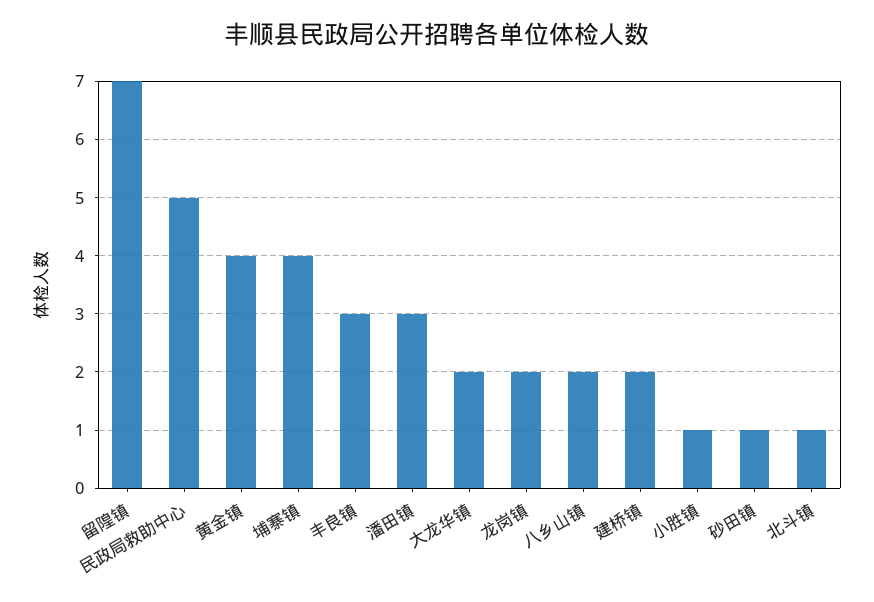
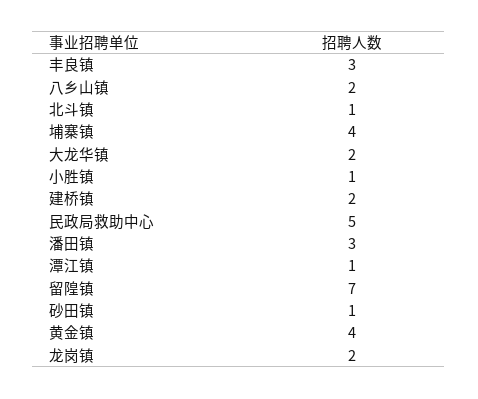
  {
    "留隍镇": 7,
    "民政局救助中心": 5,
    "黄金镇": 4,
    "埔寨镇": 4,
    "丰良镇": 3,
    "潘田镇": 3,
    "大龙华镇": 2,
    "龙岗镇": 2,
    "八乡山镇": 2,
    "建桥镇": 2,
    "小胜镇": 1,
    "砂田镇": 1,
-   "北斗镇": 1
+   "北斗镇": 1,
+   "潭江镇": 1
  }

